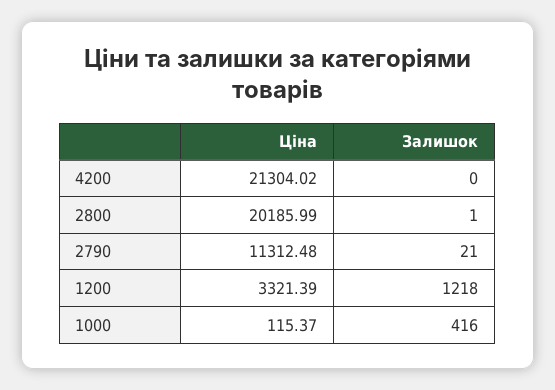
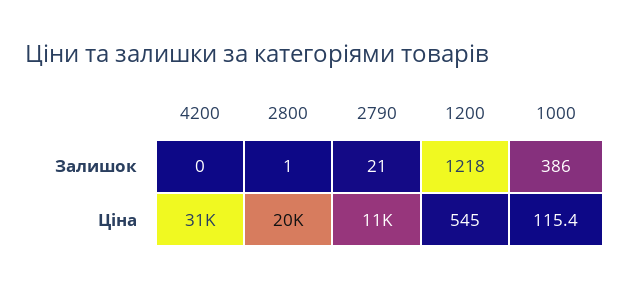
  {
    "Ціна": {
-     "4200": 21304.02,
+     "4200": 31000,
      "2800": 20185.99,
      "2790": 11312.48,
-     "1200": 3321.39,
+     "1200": 545,
      "1000": 115.37
    },
    "Залишок": {
      "4200": 0,
      "2800": 1,
      "2790": 21,
      "1200": 1218,
-     "1000": 416
+     "1000": 386
    }
  }

